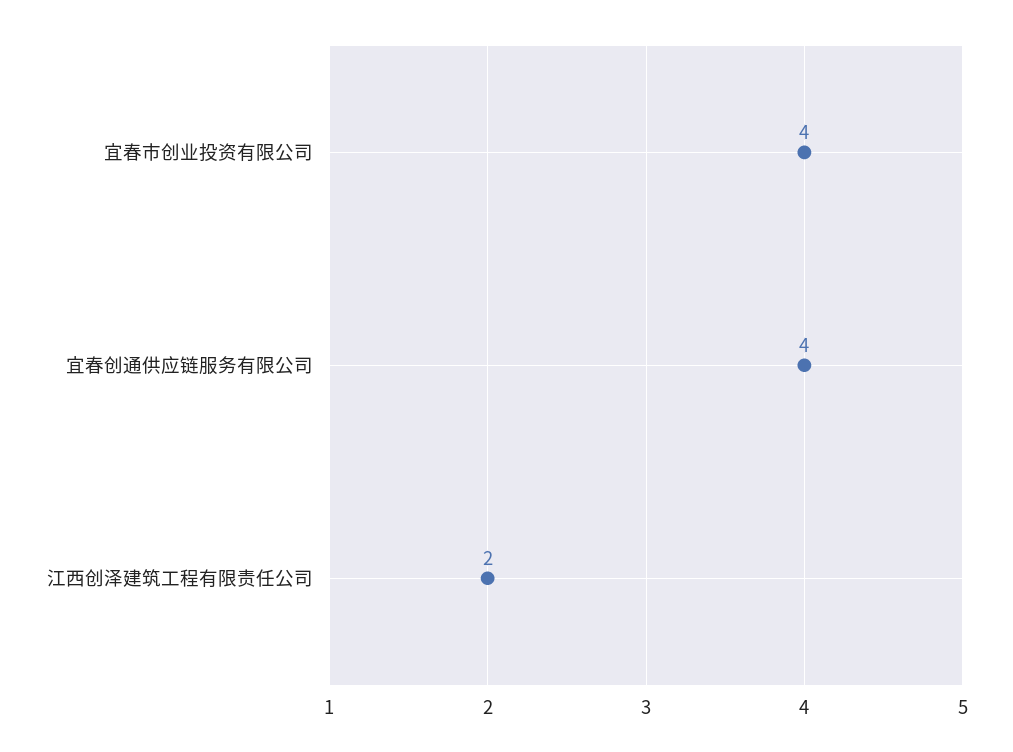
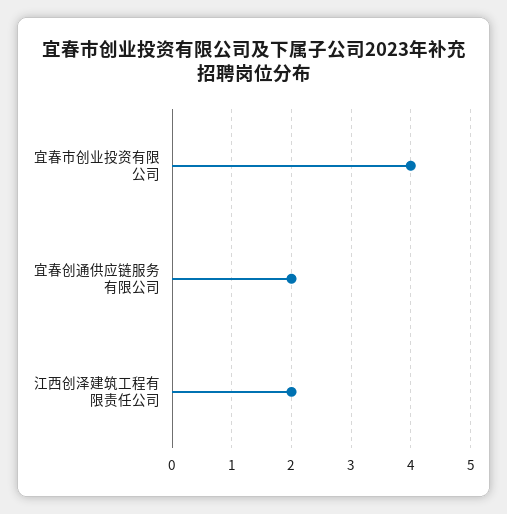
  {
    "宜春市创业投资有限公司": 4,
-   "宜春创通供应链服务有限公司": 4,
+   "宜春创通供应链服务有限公司": 2,
    "江西创泽建筑工程有限责任公司": 2
  }

